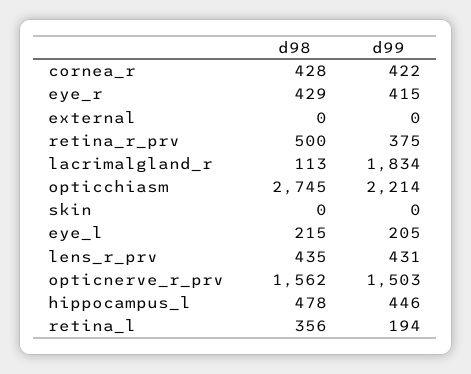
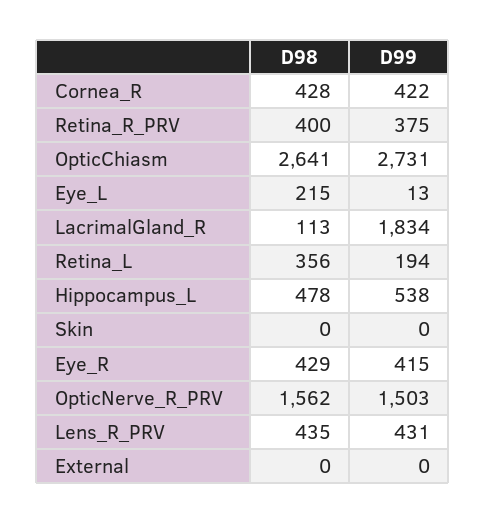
  {
    "d98": {
      "cornea_r": 428,
      "eye_r": 429,
      "external": 0,
-     "retina_r_prv": 500,
+     "retina_r_prv": 400,
      "lacrimalgland_r": 113,
-     "opticchiasm": 2745,
+     "opticchiasm": 2641,
      "skin": 0,
      "eye_l": 215,
      "lens_r_prv": 435,
      "opticnerve_r_prv": 1562,
      "hippocampus_l": 478,
      "retina_l": 356
    },
    "d99": {
      "cornea_r": 422,
      "eye_r": 415,
      "external": 0,
      "retina_r_prv": 375,
      "lacrimalgland_r": 1834,
-     "opticchiasm": 2214,
+     "opticchiasm": 2731,
      "skin": 0,
-     "eye_l": 205,
+     "eye_l": 13,
      "lens_r_prv": 431,
      "opticnerve_r_prv": 1503,
-     "hippocampus_l": 446,
+     "hippocampus_l": 538,
      "retina_l": 194
    }
  }

